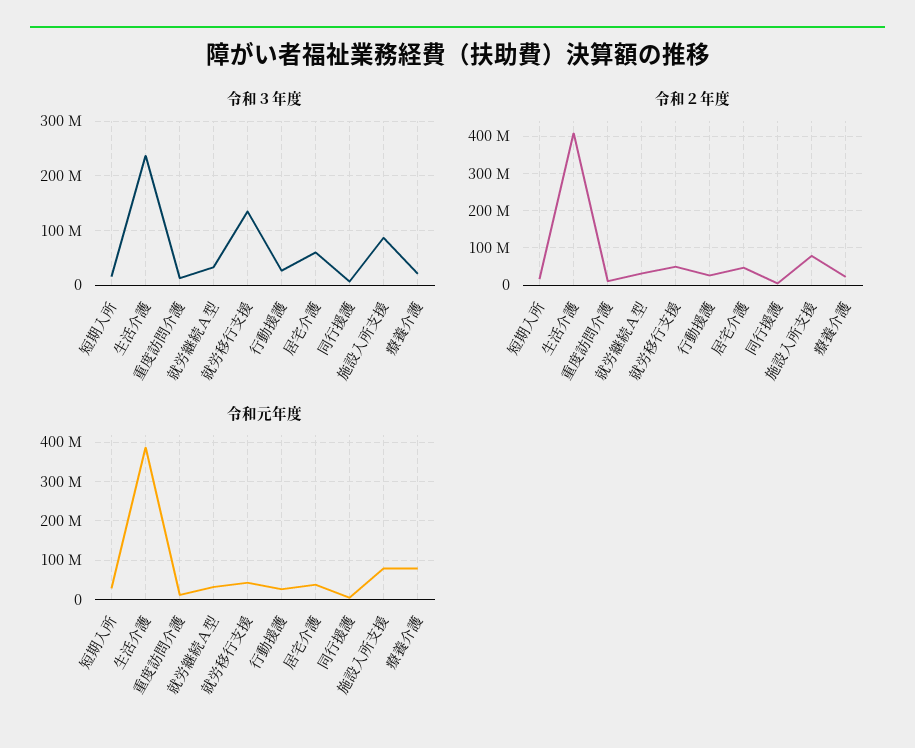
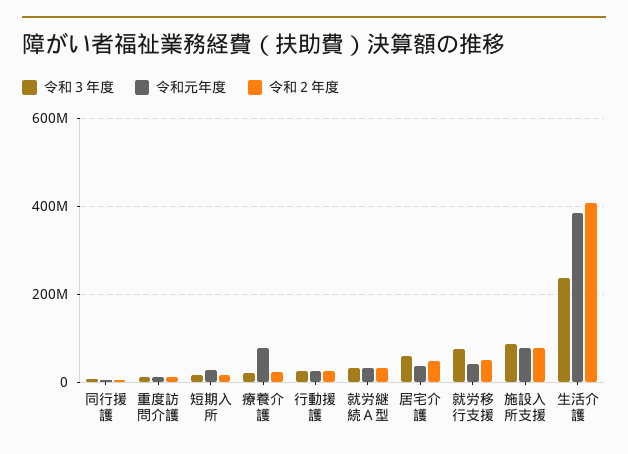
  {
    "令和３年度": {
      "短期入所": 20000000,
      "生活介護": 240000000,
      "重度訪問介護": 20000000,
      "就労継続Ａ型": 40000000,
-     "就労移行支援": 140000000,
+     "就労移行支援": 80000000,
      "行動援護": 20000000,
      "居宅介護": 60000000,
      "同行援護": 0,
      "施設入所支援": 80000000,
      "療養介護": 20000000
    },
    "令和２年度": {
      "短期入所": 20000000,
      "生活介護": 400000000,
      "重度訪問介護": 20000000,
      "就労継続Ａ型": 40000000,
      "就労移行支援": 60000000,
      "行動援護": 20000000,
      "居宅介護": 40000000,
      "同行援護": 0,
      "施設入所支援": 80000000,
      "療養介護": 20000000
    },
    "令和元年度": {
      "短期入所": 20000000,
      "生活介護": 380000000,
      "重度訪問介護": 20000000,
      "就労継続Ａ型": 40000000,
      "就労移行支援": 40000000,
      "行動援護": 20000000,
      "居宅介護": 40000000,
      "同行援護": 0,
      "施設入所支援": 80000000,
      "療養介護": 80000000
    }
  }

